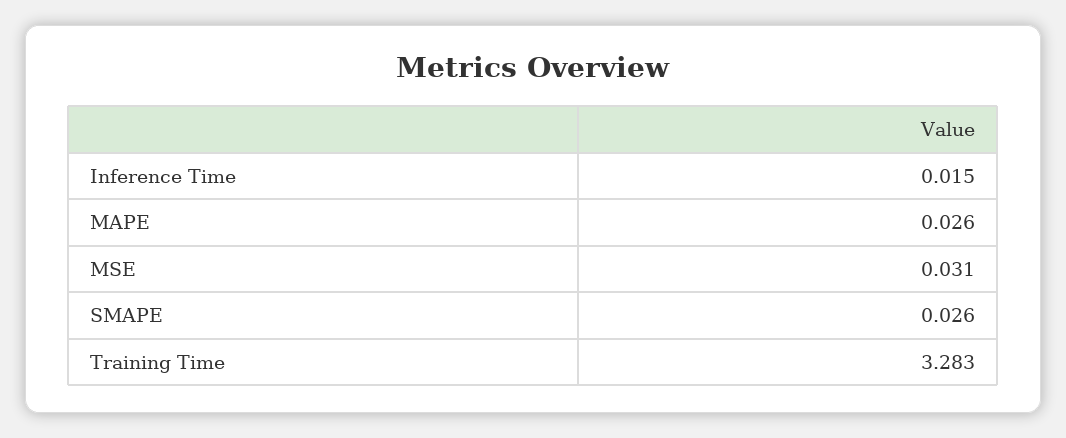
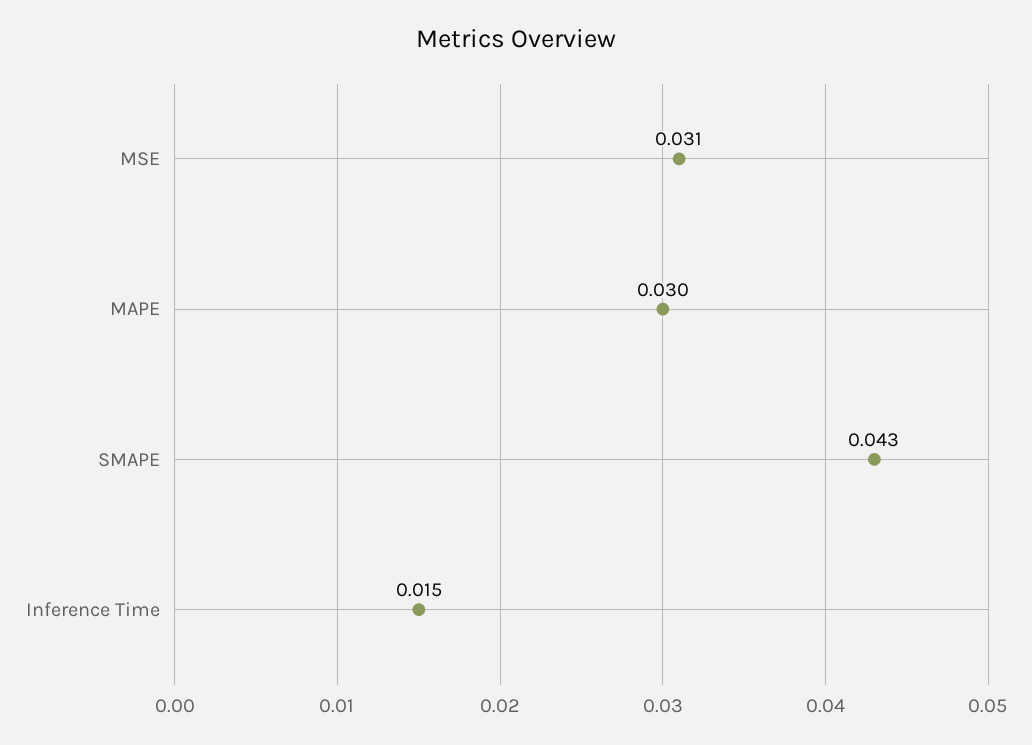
  {
    "Inference Time": 0.015,
-   "MAPE": 0.026,
+   "MAPE": 0.03,
    "MSE": 0.031,
-   "SMAPE": 0.026,
+   "SMAPE": 0.043
-   "Training Time": 3.283
  }

